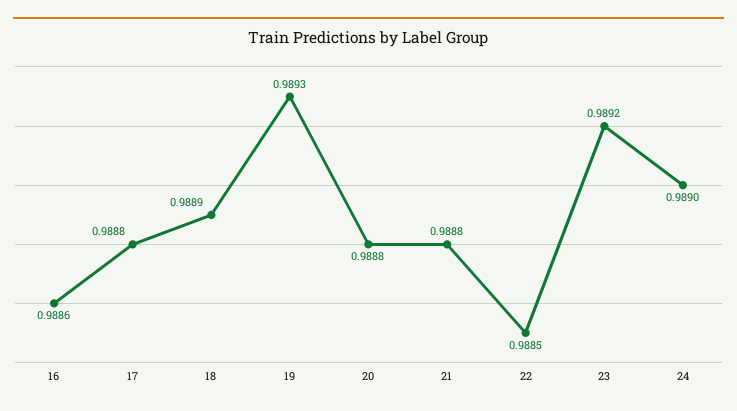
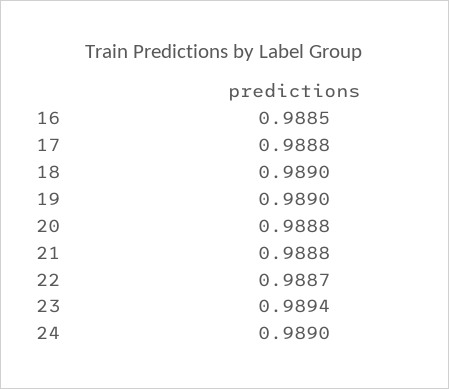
  {
-   "16": 0.9886,
+   "16": 0.9885,
    "17": 0.9888,
-   "18": 0.9889,
+   "18": 0.989,
-   "19": 0.9893,
+   "19": 0.989,
    "20": 0.9888,
    "21": 0.9888,
-   "22": 0.9885,
+   "22": 0.9887,
-   "23": 0.9892,
+   "23": 0.9894,
    "24": 0.989
  }

